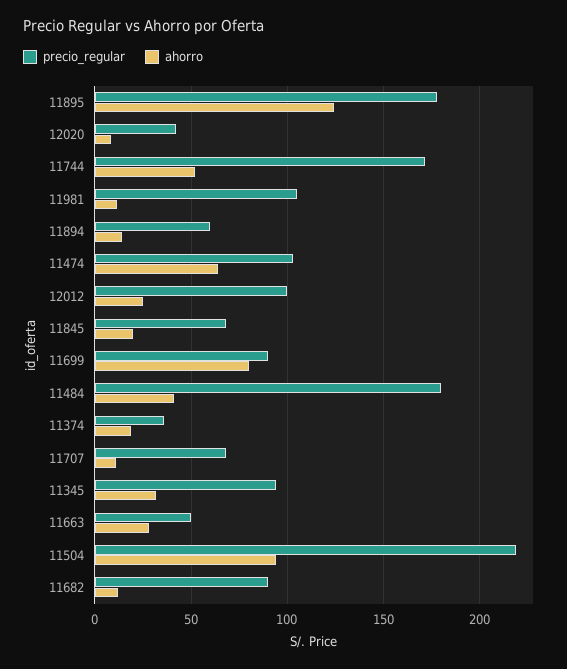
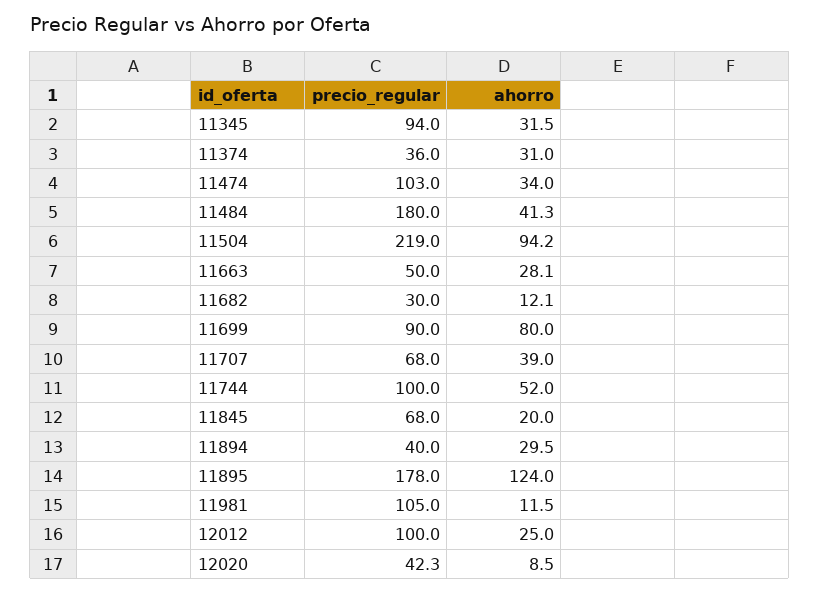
  {
    "precio_regular": {
      "11895": 178,
      "12020": 42.3,
-     "11744": 170,
+     "11744": 100,
      "11981": 105,
-     "11894": 60,
+     "11894": 40,
      "11474": 103,
      "12012": 100,
      "11845": 68,
      "11699": 90,
      "11484": 180,
      "11374": 36,
      "11707": 68,
      "11345": 94,
      "11663": 50,
      "11504": 219,
-     "11682": 90
+     "11682": 30
    },
    "ahorro": {
      "11895": 124,
      "12020": 8.5,
      "11744": 52,
      "11981": 11.5,
-     "11894": 15,
+     "11894": 29.5,
-     "11474": 65,
+     "11474": 34,
      "12012": 25,
      "11845": 20,
      "11699": 80,
      "11484": 41.3,
-     "11374": 20,
+     "11374": 31,
-     "11707": 10,
+     "11707": 39,
      "11345": 31.5,
      "11663": 28.1,
      "11504": 94.2,
      "11682": 12.1
    }
  }

